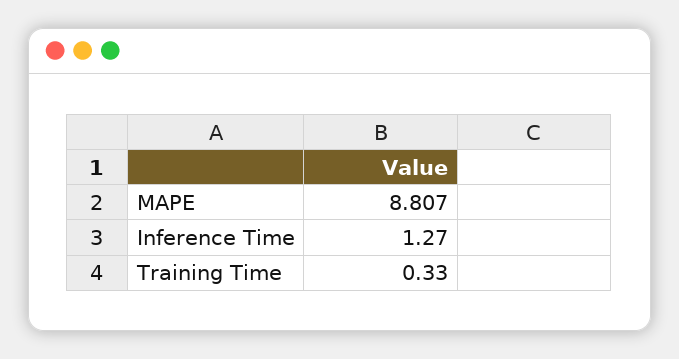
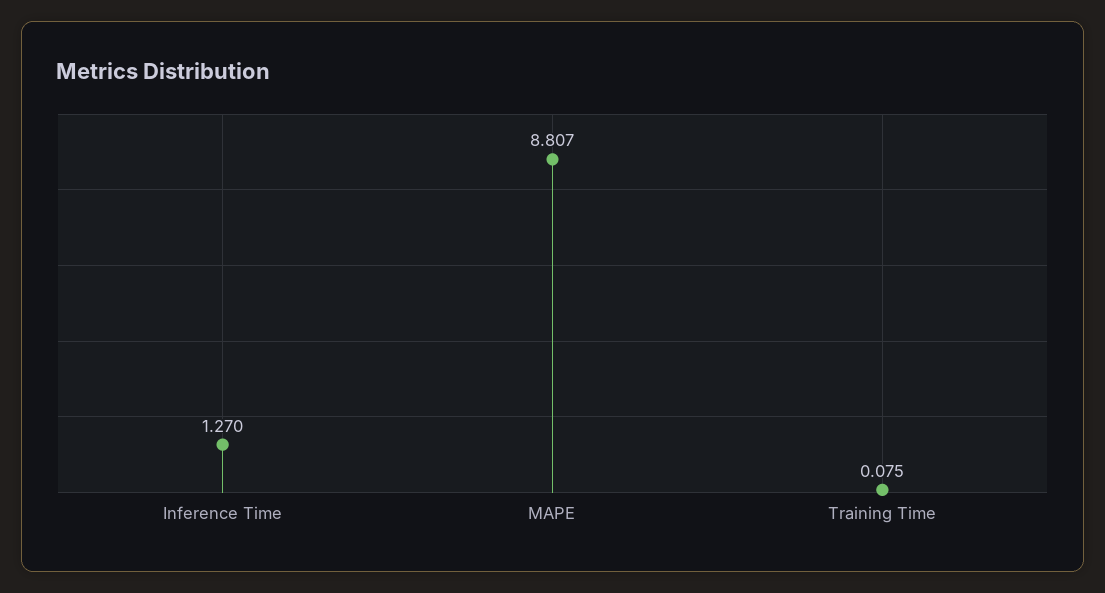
  {
    "MAPE": 8.807,
    "Inference Time": 1.27,
-   "Training Time": 0.33
+   "Training Time": 0.075
  }

